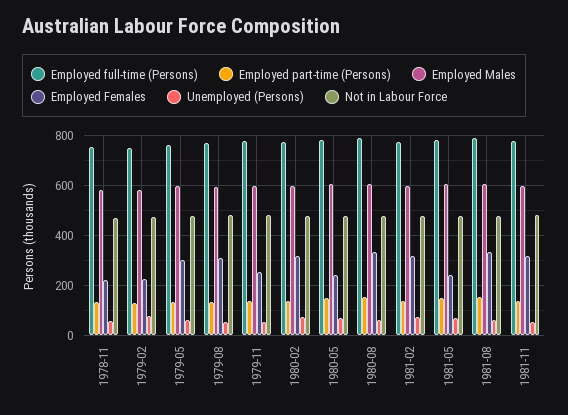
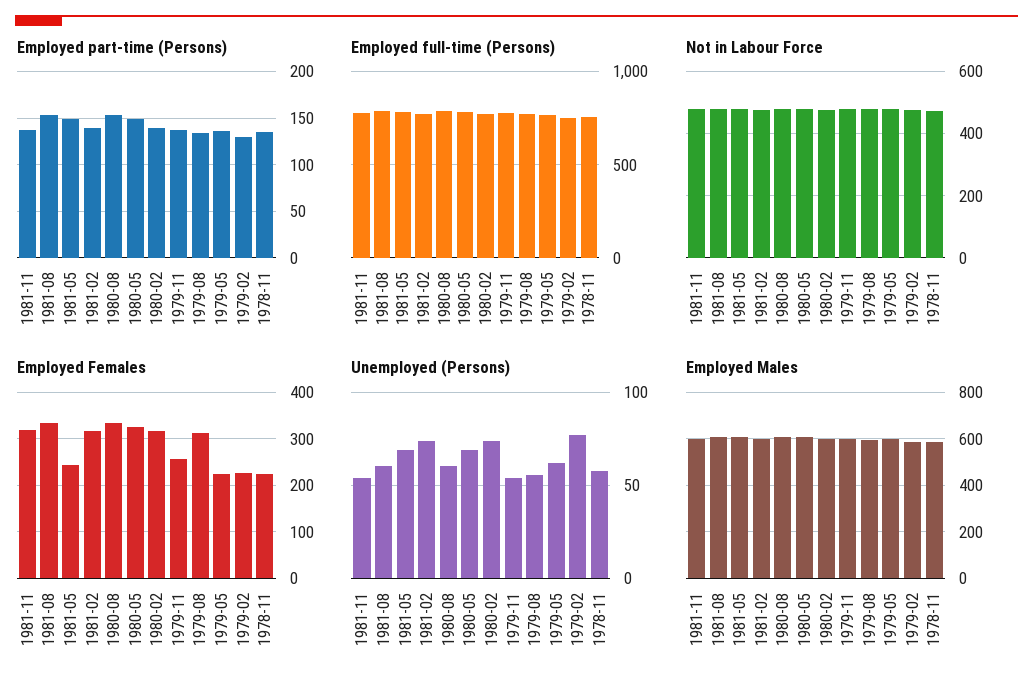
  {
    "Employed full-time (Persons)": {
      "1978-11": 750,
      "1979-02": 750,
      "1979-05": 775,
      "1979-08": 775,
      "1979-11": 775,
      "1980-02": 775,
      "1980-05": 775,
      "1980-08": 800,
      "1981-02": 775,
      "1981-05": 775,
      "1981-08": 800,
      "1981-11": 775
    },
    "Employed part-time (Persons)": {
      "1978-11": 140,
      "1979-02": 130,
      "1979-05": 140,
      "1979-08": 130,
      "1979-11": 140,
      "1980-02": 140,
      "1980-05": 150,
      "1980-08": 150,
      "1981-02": 140,
      "1981-05": 150,
      "1981-08": 150,
      "1981-11": 140
    },
    "Employed Males": {
      "1978-11": 575,
      "1979-02": 575,
      "1979-05": 600,
      "1979-08": 600,
      "1979-11": 600,
      "1980-02": 600,
      "1980-05": 600,
      "1980-08": 600,
      "1981-02": 600,
      "1981-05": 600,
      "1981-08": 600,
      "1981-11": 600
    },
    "Employed Females": {
      "1978-11": 220,
      "1979-02": 220,
-     "1979-05": 300,
+     "1979-05": 220,
      "1979-08": 320,
      "1979-11": 260,
      "1980-02": 320,
-     "1980-05": 250,
+     "1980-05": 320,
      "1980-08": 340,
      "1981-02": 320,
      "1981-05": 240,
      "1981-08": 340,
      "1981-11": 320
    },
    "Unemployed (Persons)": {
      "1978-11": 60,
      "1979-02": 75,
      "1979-05": 60,
      "1979-08": 55,
      "1979-11": 55,
      "1980-02": 75,
      "1980-05": 70,
      "1980-08": 60,
      "1981-02": 75,
      "1981-05": 70,
      "1981-08": 60,
      "1981-11": 55
    },
    "Not in Labour Force": {
      "1978-11": 480,
      "1979-02": 480,
      "1979-05": 480,
      "1979-08": 480,
      "1979-11": 480,
      "1980-02": 480,
      "1980-05": 480,
      "1980-08": 480,
      "1981-02": 480,
      "1981-05": 480,
      "1981-08": 480,
      "1981-11": 480
    }
  }

